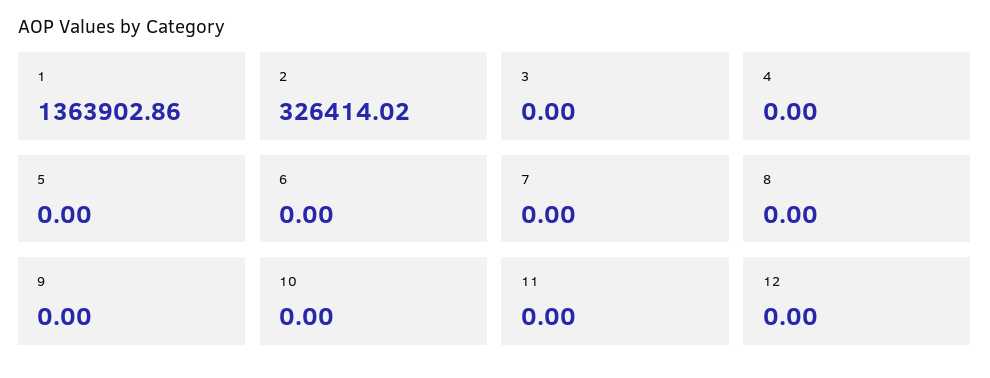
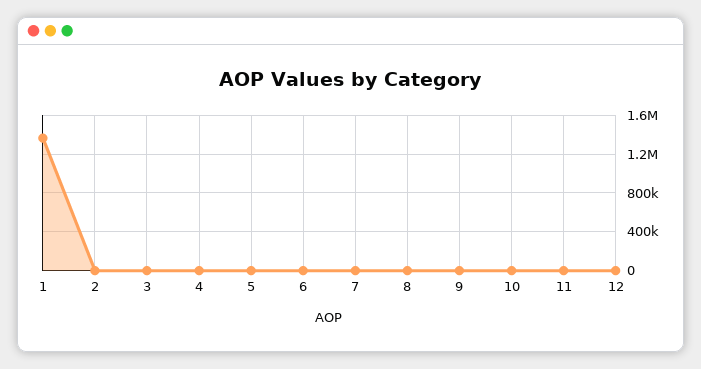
  {
    "1": 1363902.86,
-   "2": 326414.02,
+   "2": 0,
    "3": 0,
    "4": 0,
    "5": 0,
    "6": 0,
    "7": 0,
    "8": 0,
    "9": 0,
    "10": 0,
    "11": 0,
    "12": 0
  }

